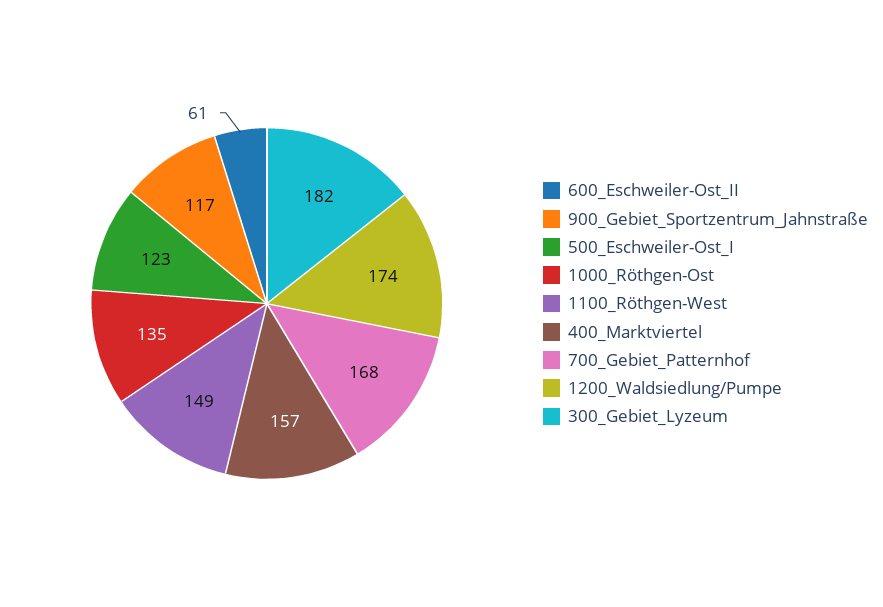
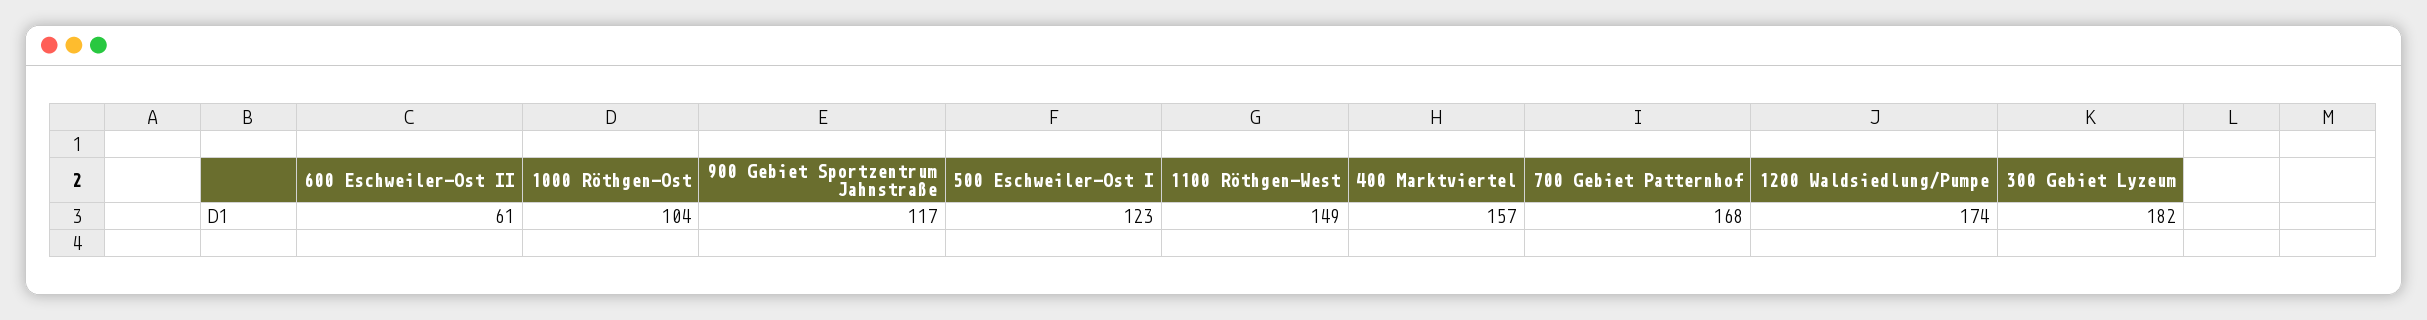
  {
    "600_Eschweiler-Ost_II": 61,
    "900_Gebiet_Sportzentrum_Jahnstraße": 117,
    "500_Eschweiler-Ost_I": 123,
-   "1000_Röthgen-Ost": 135,
+   "1000_Röthgen-Ost": 104,
    "1100_Röthgen-West": 149,
    "400_Marktviertel": 157,
    "700_Gebiet_Patternhof": 168,
    "1200_Waldsiedlung/Pumpe": 174,
    "300_Gebiet_Lyzeum": 182
  }

